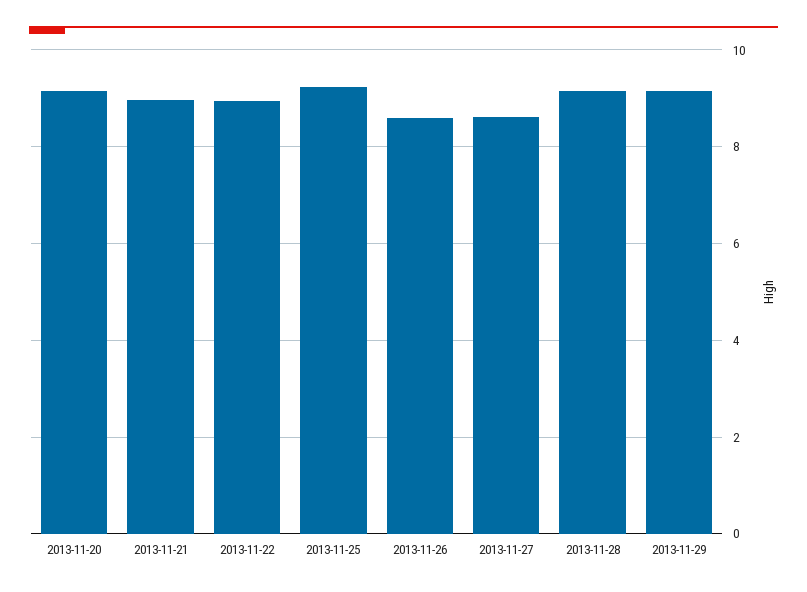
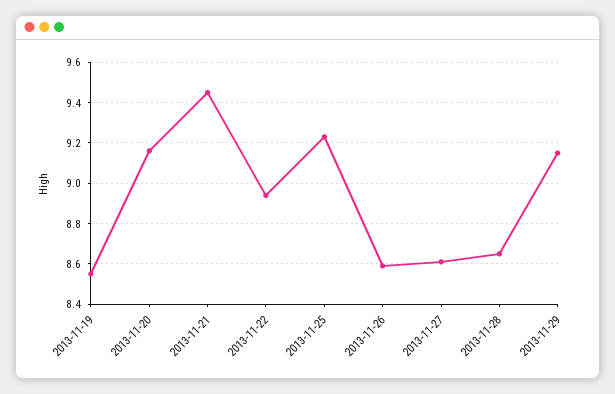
  {
    "2013-11-20": 9.15,
-   "2013-11-21": 9,
+   "2013-11-21": 9.45,
    "2013-11-22": 8.95,
    "2013-11-25": 9.25,
    "2013-11-26": 8.6,
    "2013-11-27": 8.6,
-   "2013-11-28": 9.2,
+   "2013-11-28": 8.65,
-   "2013-11-29": 9.15
+   "2013-11-29": 9.15,
+   "2013-11-19": 8.55
  }

